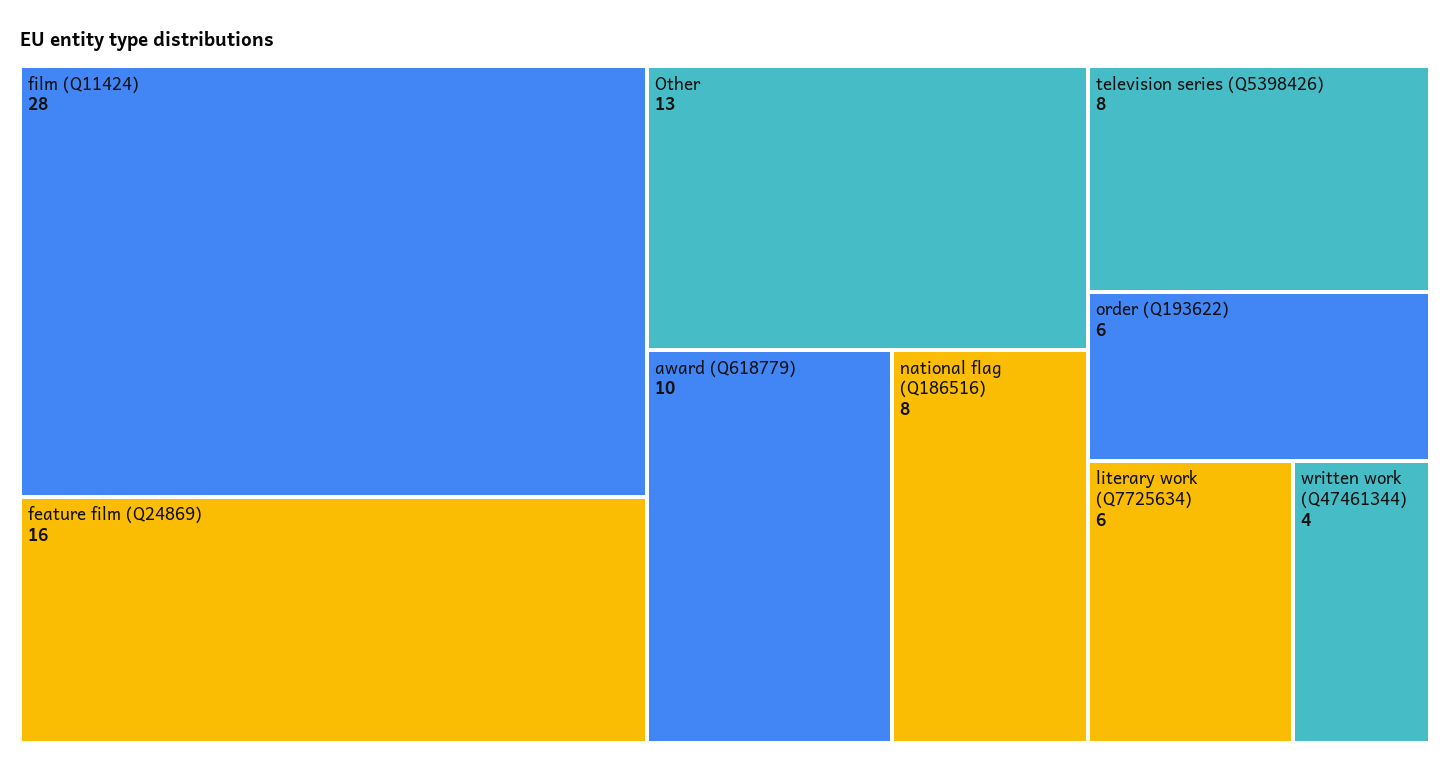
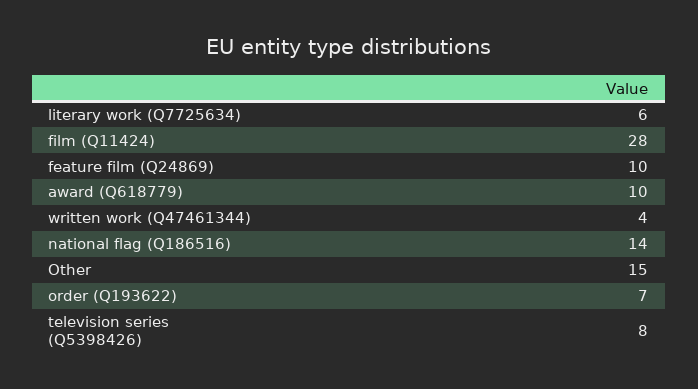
  {
    "film (Q11424)": 28,
-   "feature film (Q24869)": 16,
+   "feature film (Q24869)": 10,
-   "Other": 13,
+   "Other": 15,
    "award (Q618779)": 10,
-   "national flag (Q186516)": 8,
+   "national flag (Q186516)": 14,
    "television series (Q5398426)": 8,
-   "order (Q193622)": 6,
+   "order (Q193622)": 7,
    "literary work (Q7725634)": 6,
    "written work (Q47461344)": 4
  }

